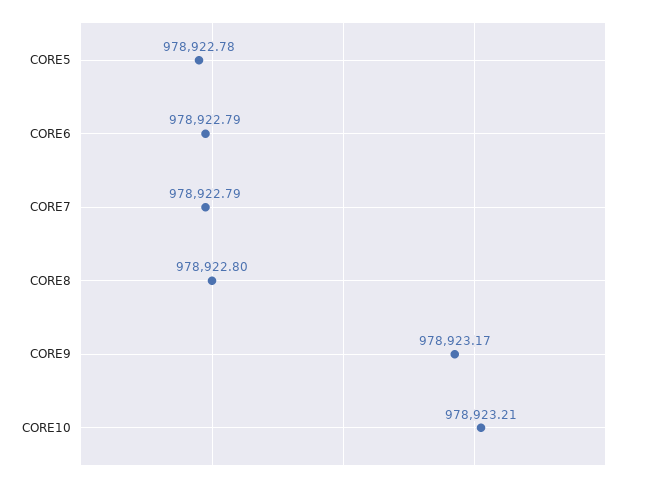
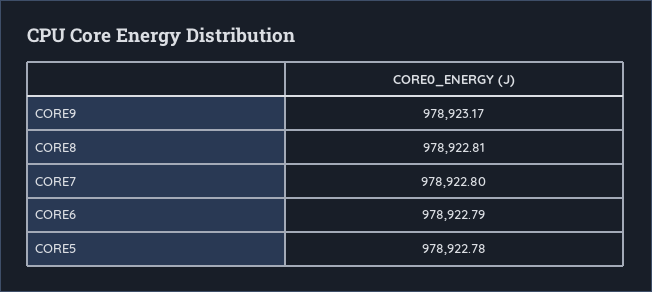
  {
    "CORE5": 978922.78,
    "CORE6": 978922.79,
-   "CORE7": 978922.79,
+   "CORE7": 978922.8,
-   "CORE8": 978922.8,
+   "CORE8": 978922.81,
-   "CORE9": 978923.17,
+   "CORE9": 978923.17
-   "CORE10": 978923.21
  }

